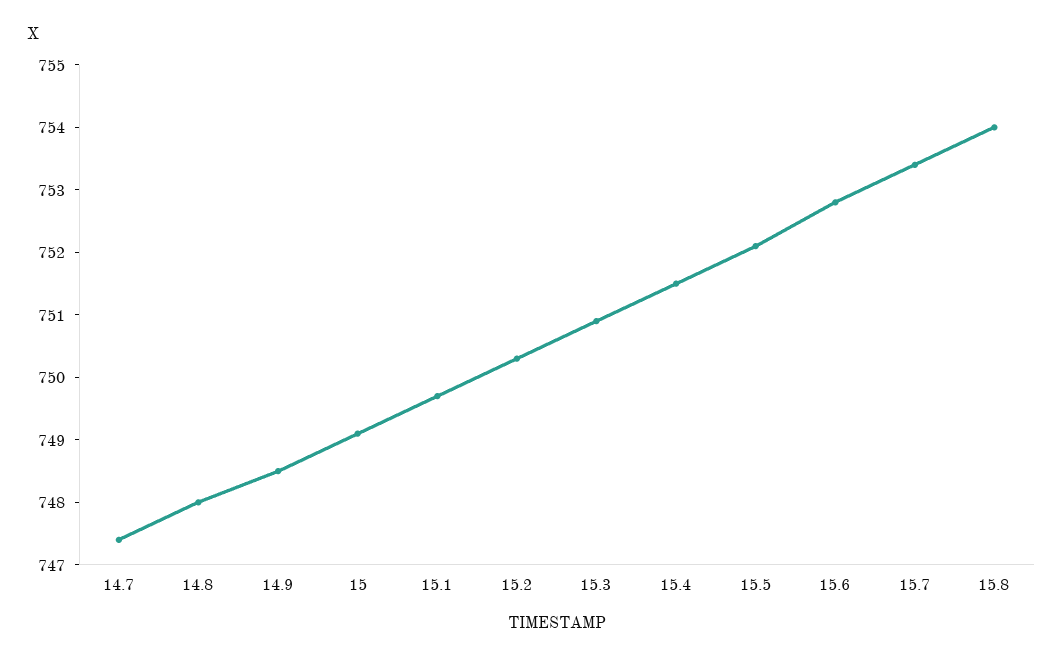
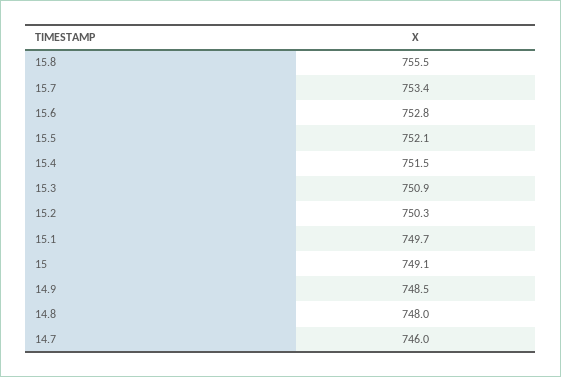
  {
-   "14.7": 747.5,
+   "14.7": 746,
    "14.8": 748,
    "14.9": 748.5,
    "15": 749.1,
    "15.1": 749.7,
    "15.2": 750.3,
    "15.3": 750.9,
    "15.4": 751.5,
    "15.5": 752.1,
    "15.6": 752.8,
    "15.7": 753.4,
-   "15.8": 754
+   "15.8": 755.5
  }

